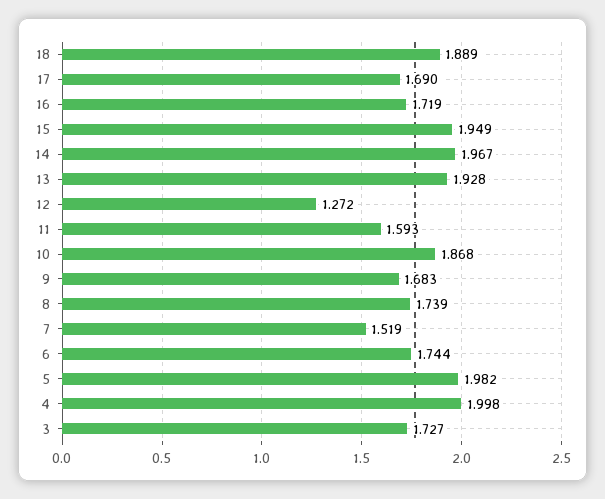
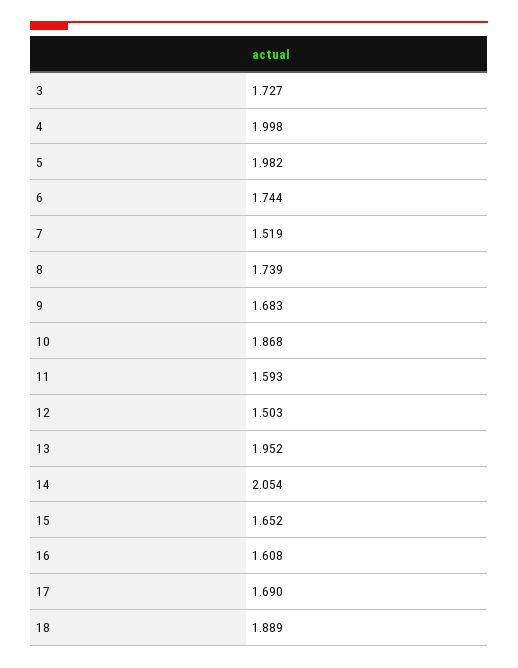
  {
    "18": 1.889,
    "17": 1.69,
-   "16": 1.719,
+   "16": 1.608,
-   "15": 1.949,
+   "15": 1.652,
-   "14": 1.967,
+   "14": 2.054,
-   "13": 1.928,
+   "13": 1.952,
-   "12": 1.272,
+   "12": 1.503,
    "11": 1.593,
    "10": 1.868,
    "9": 1.683,
    "8": 1.739,
    "7": 1.519,
    "6": 1.744,
    "5": 1.982,
    "4": 1.998,
    "3": 1.727
  }

